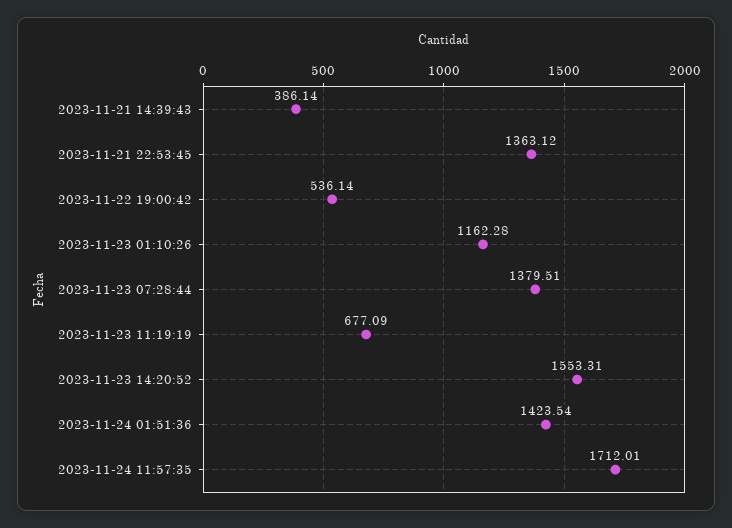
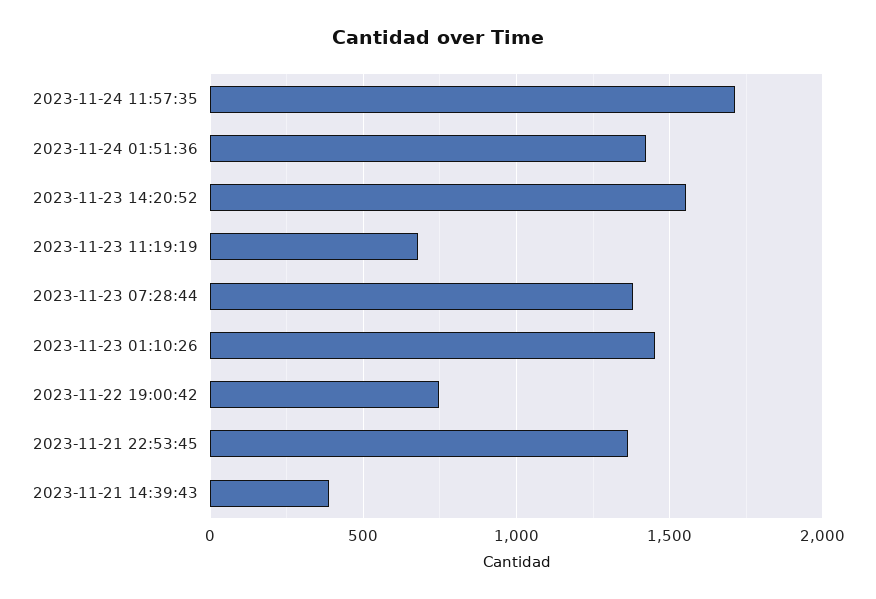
  {
    "2023-11-21 14:39:43": 386.14,
    "2023-11-21 22:53:45": 1363.12,
-   "2023-11-22 19:00:42": 536.14,
+   "2023-11-22 19:00:42": 750,
-   "2023-11-23 01:10:26": 1162.28,
+   "2023-11-23 01:10:26": 1450,
    "2023-11-23 07:28:44": 1379.51,
    "2023-11-23 11:19:19": 677.09,
    "2023-11-23 14:20:52": 1553.31,
    "2023-11-24 01:51:36": 1423.54,
    "2023-11-24 11:57:35": 1712.01
  }

